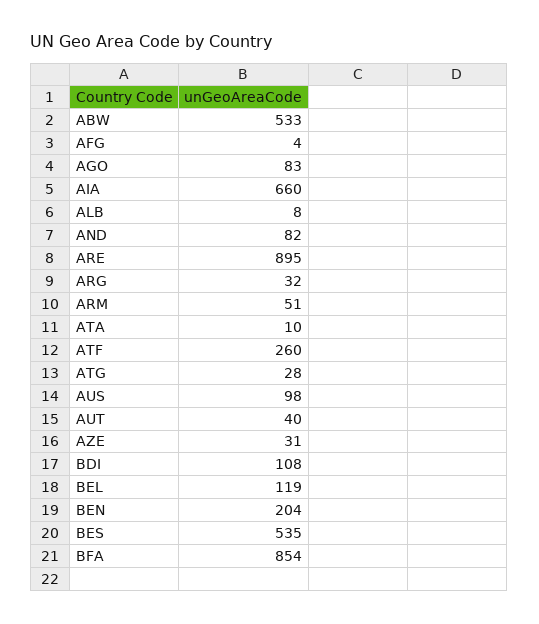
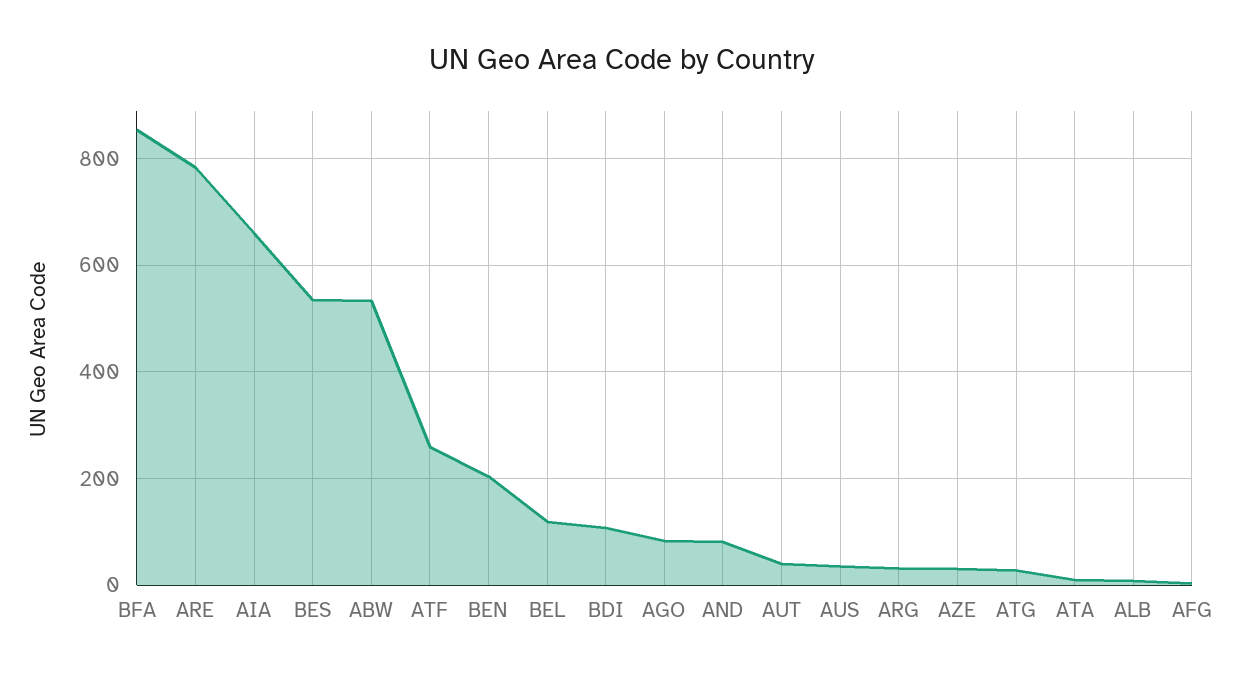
  {
    "ABW": 533,
    "AFG": 4,
    "AGO": 83,
    "AIA": 660,
    "ALB": 8,
    "AND": 82,
-   "ARE": 895,
+   "ARE": 780,
    "ARG": 32,
-   "ARM": 51,
    "ATA": 10,
    "ATF": 260,
    "ATG": 28,
-   "AUS": 98,
+   "AUS": 40,
    "AUT": 40,
    "AZE": 31,
    "BDI": 108,
    "BEL": 119,
    "BEN": 204,
    "BES": 535,
    "BFA": 854
  }

